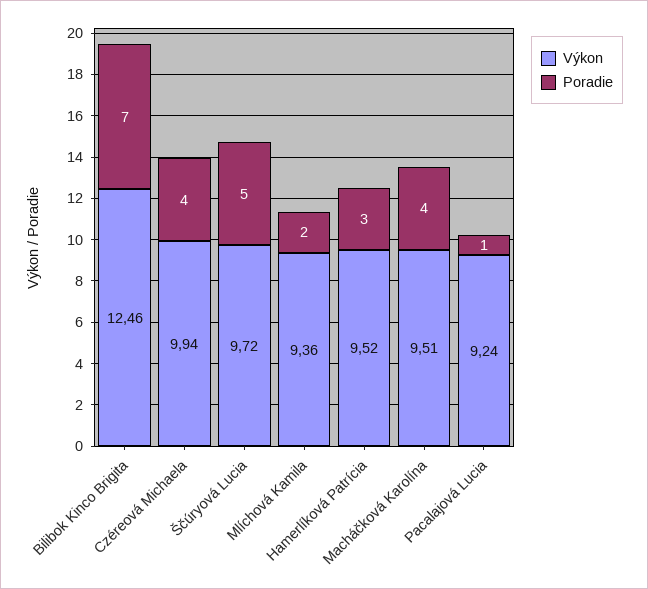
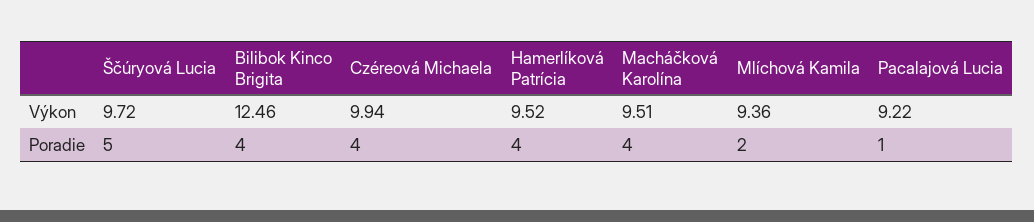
  {
    "Výkon": {
      "Bilibok Kinco Brigita": 12.46,
      "Czéreová Michaela": 9.94,
      "Ščúryová Lucia": 9.72,
      "Mlíchová Kamila": 9.36,
      "Hamerlíková Patrícia": 9.52,
      "Macháčková Karolína": 9.51,
-     "Pacalajová Lucia": 9.24
+     "Pacalajová Lucia": 9.22
    },
    "Poradie": {
-     "Bilibok Kinco Brigita": 7,
+     "Bilibok Kinco Brigita": 4,
      "Czéreová Michaela": 4,
      "Ščúryová Lucia": 5,
      "Mlíchová Kamila": 2,
-     "Hamerlíková Patrícia": 3,
+     "Hamerlíková Patrícia": 4,
      "Macháčková Karolína": 4,
      "Pacalajová Lucia": 1
    }
  }

